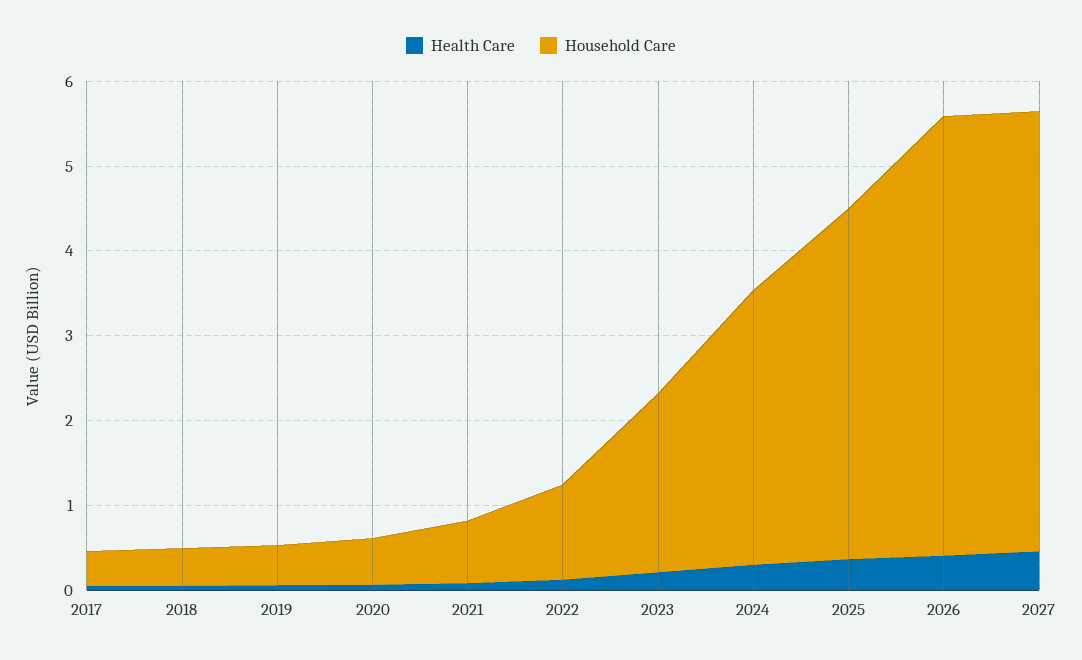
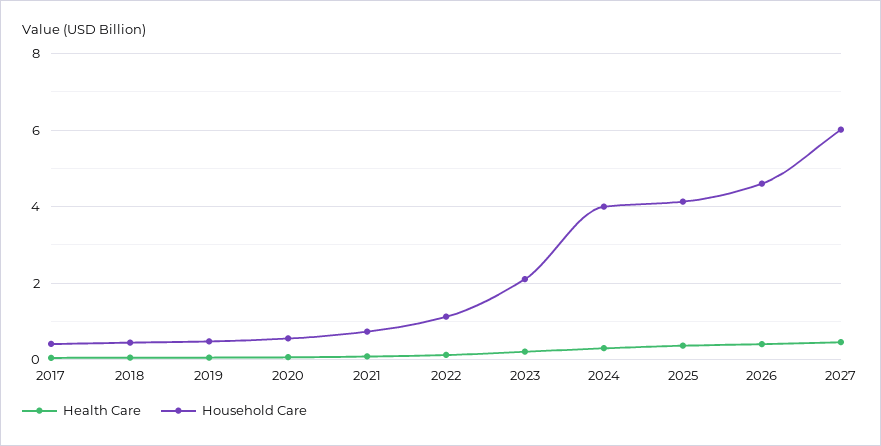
  {
    "Health Care": {
      "2017": 0,
      "2018": 0,
      "2019": 0,
      "2020": 0,
      "2021": 0,
      "2022": 0.2,
      "2023": 0.2,
      "2024": 0.2,
      "2025": 0.4,
      "2026": 0.4,
      "2027": 0.4
    },
    "Household Care": {
      "2017": 0.4,
      "2018": 0.4,
      "2019": 0.4,
      "2020": 0.6,
      "2021": 0.8,
      "2022": 1.2,
      "2023": 2.2,
-     "2024": 3.2,
+     "2024": 4,
      "2025": 4.2,
-     "2026": 5.2,
+     "2026": 4.6,
-     "2027": 5.2
+     "2027": 6
    }
  }

